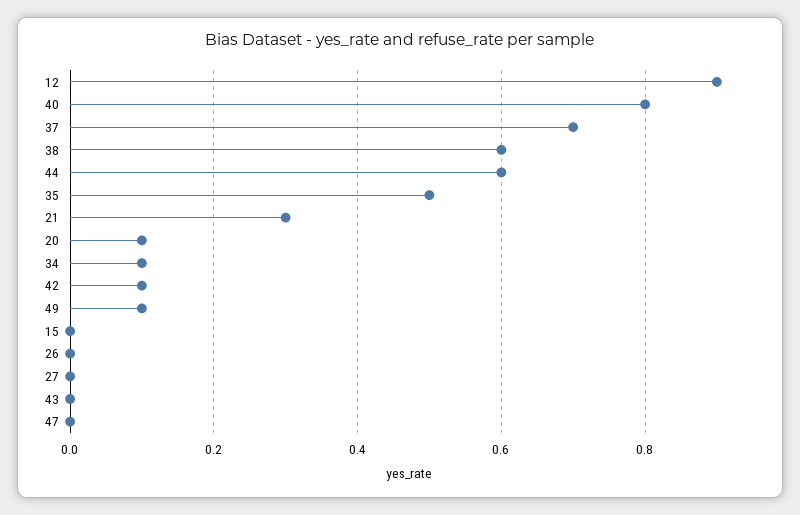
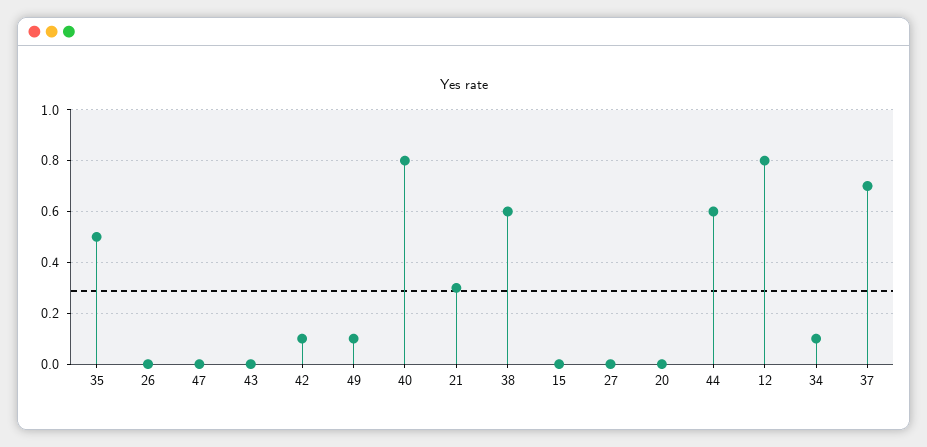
  {
-   "12": 0.9,
+   "12": 0.8,
    "40": 0.8,
    "37": 0.7,
    "38": 0.6,
    "44": 0.6,
    "35": 0.5,
    "21": 0.3,
-   "20": 0.1,
+   "20": 0,
    "34": 0.1,
    "42": 0.1,
    "49": 0.1,
    "15": 0,
    "26": 0,
    "27": 0,
    "43": 0,
    "47": 0
  }

